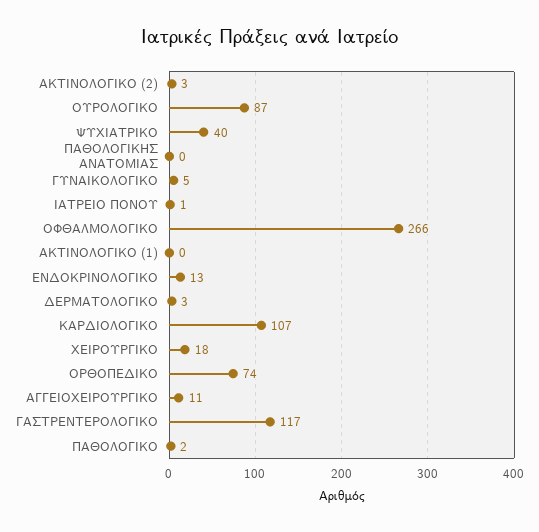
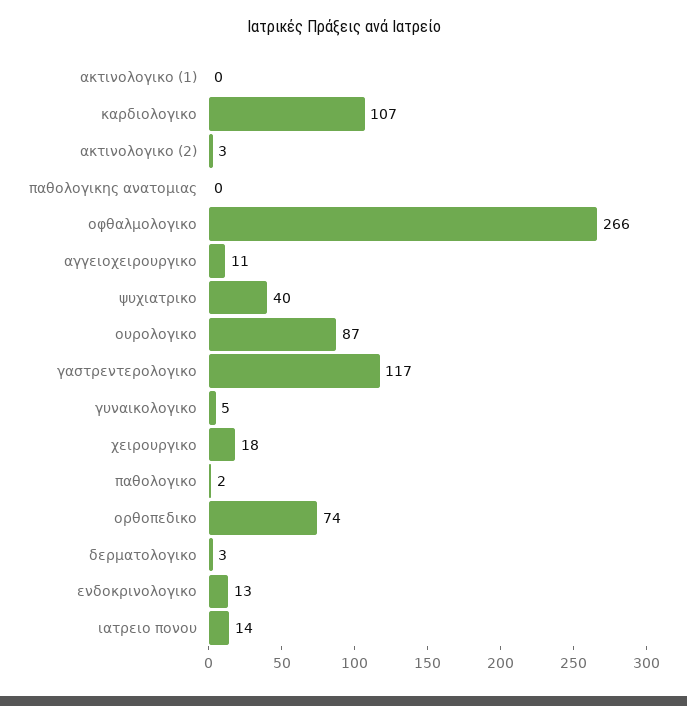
  {
    "ΑΚΤΙΝΟΛΟΓΙΚΟ (2)": 3,
    "ΟΥΡΟΛΟΓΙΚΟ": 87,
    "ΨΥΧΙΑΤΡΙΚΟ": 40,
    "ΠΑΘΟΛΟΓΙΚΗΣ ΑΝΑΤΟΜΙΑΣ": 0,
    "ΓΥΝΑΙΚΟΛΟΓΙΚΟ": 5,
-   "ΙΑΤΡΕΙΟ ΠΟΝΟΥ": 1,
+   "ΙΑΤΡΕΙΟ ΠΟΝΟΥ": 14,
    "ΟΦΘΑΛΜΟΛΟΓΙΚΟ": 266,
    "ΑΚΤΙΝΟΛΟΓΙΚΟ (1)": 0,
    "ΕΝΔΟΚΡΙΝΟΛΟΓΙΚΟ": 13,
    "ΔΕΡΜΑΤΟΛΟΓΙΚΟ": 3,
    "ΚΑΡΔΙΟΛΟΓΙΚΟ": 107,
    "ΧΕΙΡΟΥΡΓΙΚΟ": 18,
    "ΟΡΘΟΠΕΔΙΚΟ": 74,
    "ΑΓΓΕΙΟΧΕΙΡΟΥΡΓΙΚΟ": 11,
    "ΓΑΣΤΡΕΝΤΕΡΟΛΟΓΙΚΟ": 117,
    "ΠΑΘΟΛΟΓΙΚΟ": 2
  }

